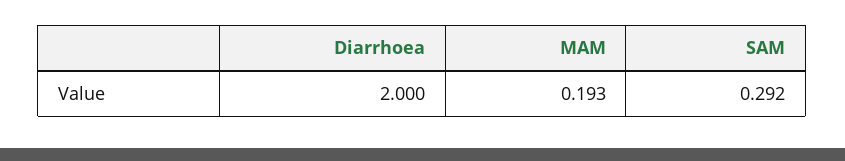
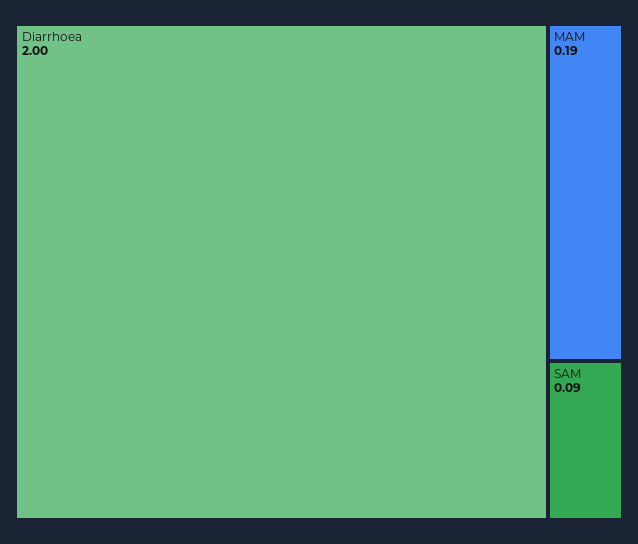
  {
    "Diarrhoea": 2,
    "MAM": 0.193,
-   "SAM": 0.292
+   "SAM": 0.09
  }

